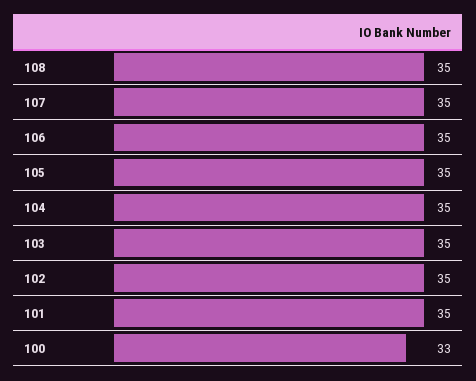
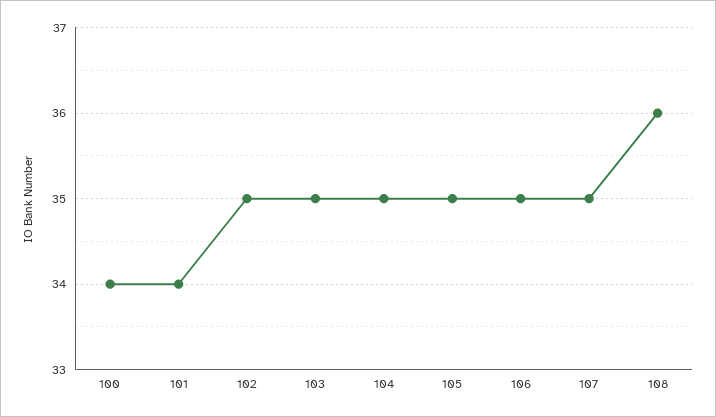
  {
-   "108": 35,
+   "108": 36,
    "107": 35,
    "106": 35,
    "105": 35,
    "104": 35,
    "103": 35,
    "102": 35,
-   "101": 35,
+   "101": 34,
-   "100": 33
+   "100": 34
  }

